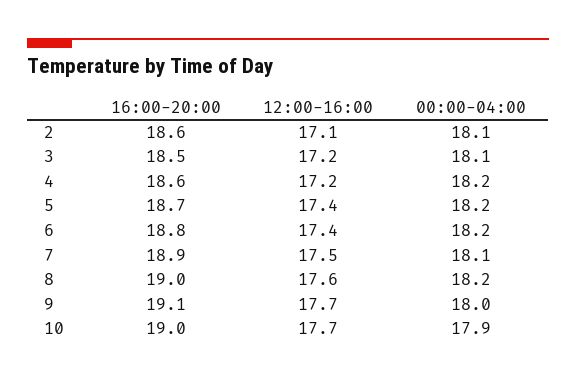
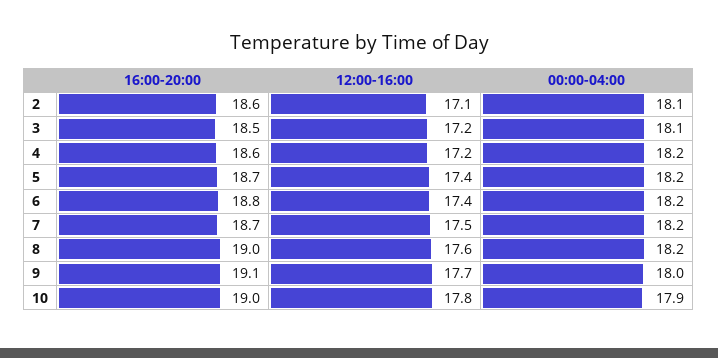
  {
    "16:00-20:00": {
      "2": 18.6,
      "3": 18.5,
      "4": 18.6,
      "5": 18.7,
      "6": 18.8,
-     "7": 18.9,
+     "7": 18.7,
      "8": 19,
      "9": 19.1,
      "10": 19
    },
    "12:00-16:00": {
      "2": 17.1,
      "3": 17.2,
      "4": 17.2,
      "5": 17.4,
      "6": 17.4,
      "7": 17.5,
      "8": 17.6,
      "9": 17.7,
-     "10": 17.7
+     "10": 17.8
    },
    "00:00-04:00": {
      "2": 18.1,
      "3": 18.1,
      "4": 18.2,
      "5": 18.2,
      "6": 18.2,
-     "7": 18.1,
+     "7": 18.2,
      "8": 18.2,
      "9": 18,
      "10": 17.9
    }
  }

